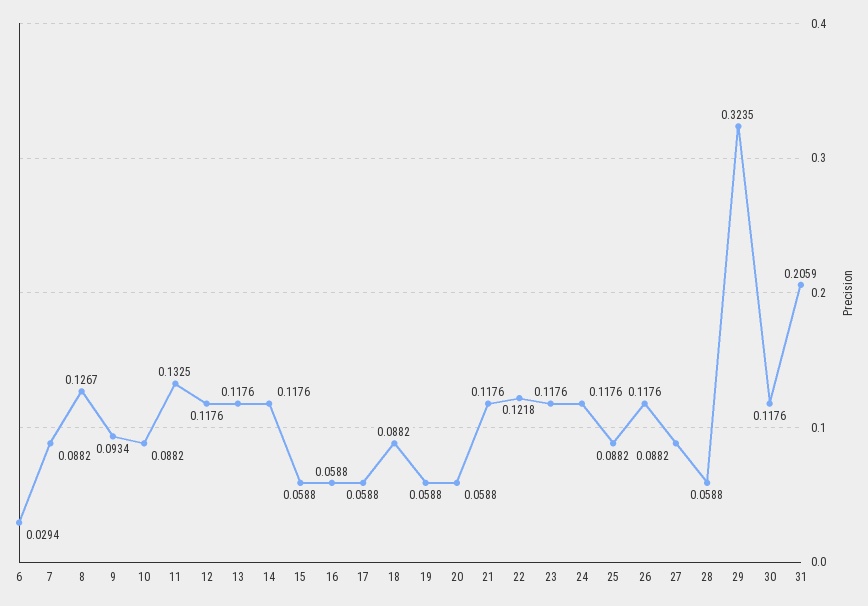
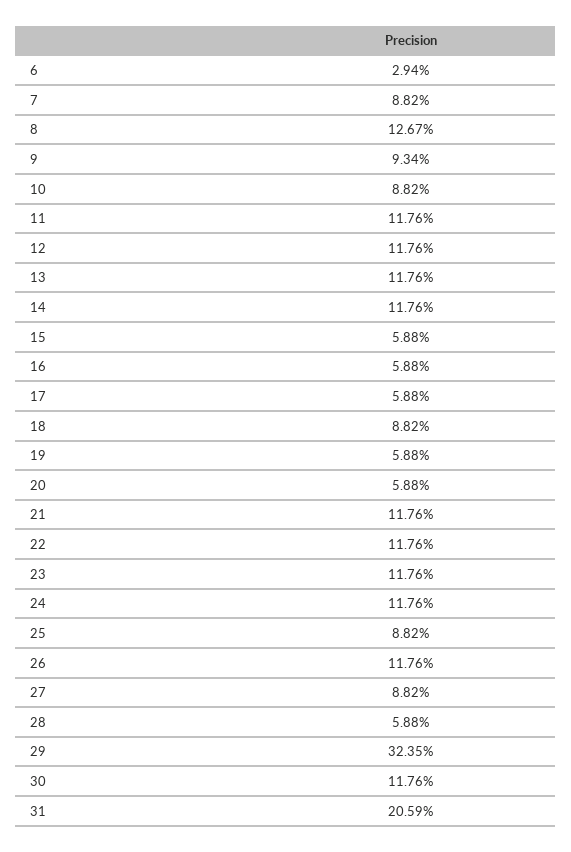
  {
    "6": 0.0294,
    "7": 0.0882,
    "8": 0.1267,
    "9": 0.0934,
    "10": 0.0882,
-   "11": 0.1325,
+   "11": 0.1176,
    "12": 0.1176,
    "13": 0.1176,
    "14": 0.1176,
    "15": 0.0588,
    "16": 0.0588,
    "17": 0.0588,
    "18": 0.0882,
    "19": 0.0588,
    "20": 0.0588,
    "21": 0.1176,
-   "22": 0.1218,
+   "22": 0.1176,
    "23": 0.1176,
    "24": 0.1176,
    "25": 0.0882,
    "26": 0.1176,
    "27": 0.0882,
    "28": 0.0588,
    "29": 0.3235,
    "30": 0.1176,
    "31": 0.2059
  }

